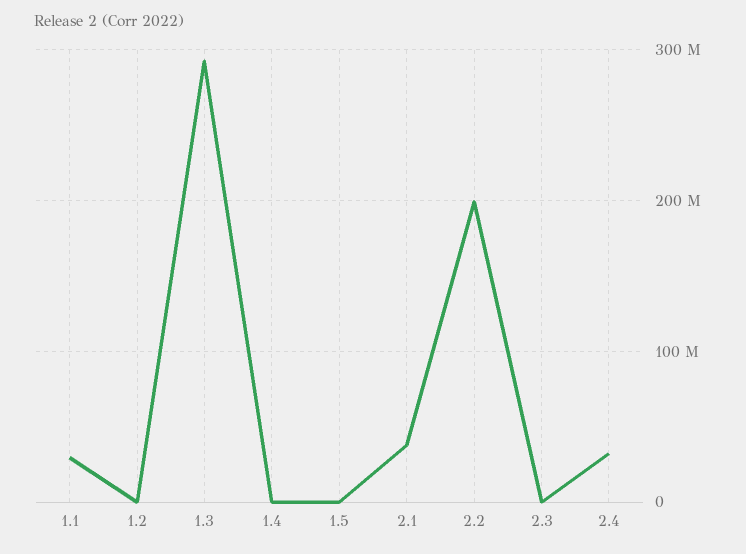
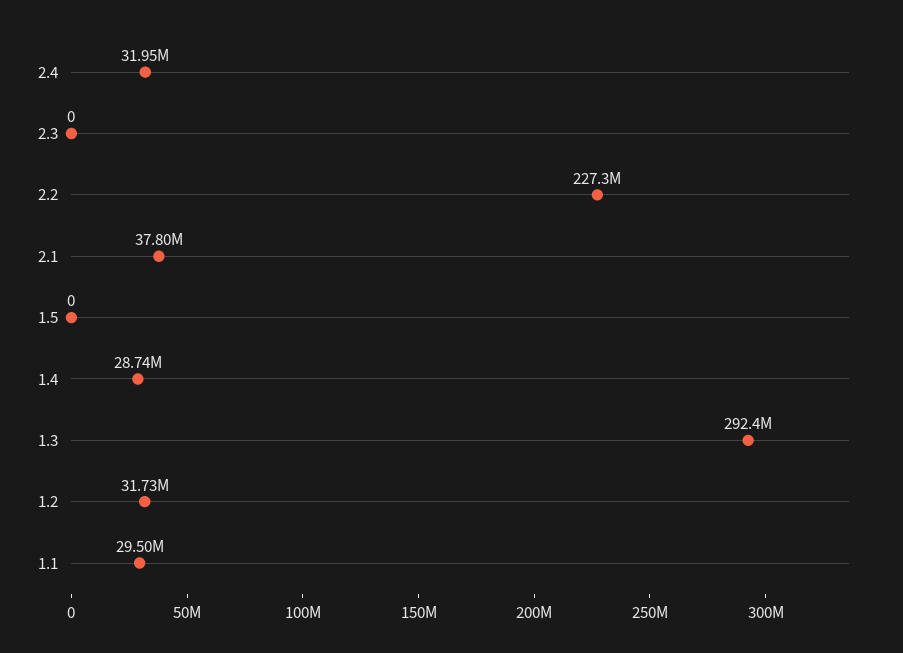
  {
    "1.1": 29500000,
-   "1.2": 0,
+   "1.2": 31730000,
    "1.3": 292400000,
-   "1.4": 0,
+   "1.4": 28740000,
    "1.5": 0,
    "2.1": 37800000,
-   "2.2": 200000000,
+   "2.2": 227300000,
    "2.3": 0,
    "2.4": 31950000
  }

